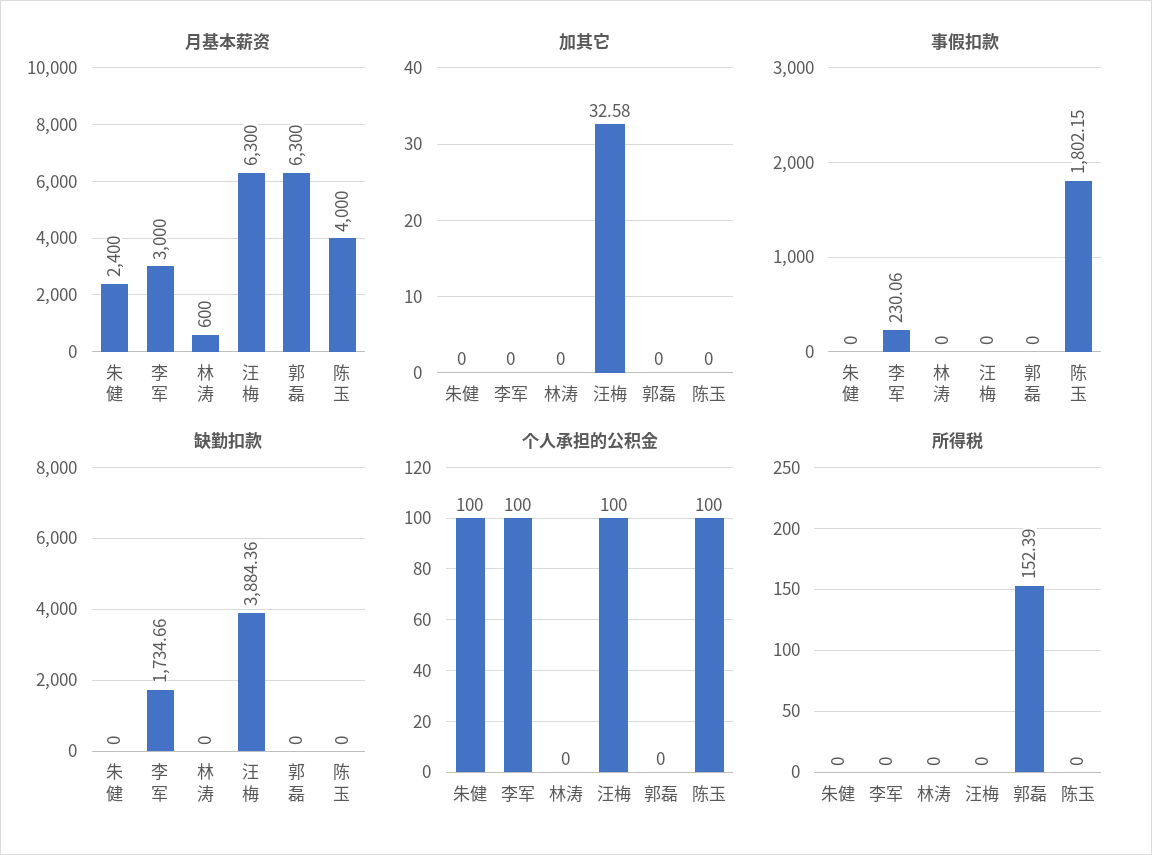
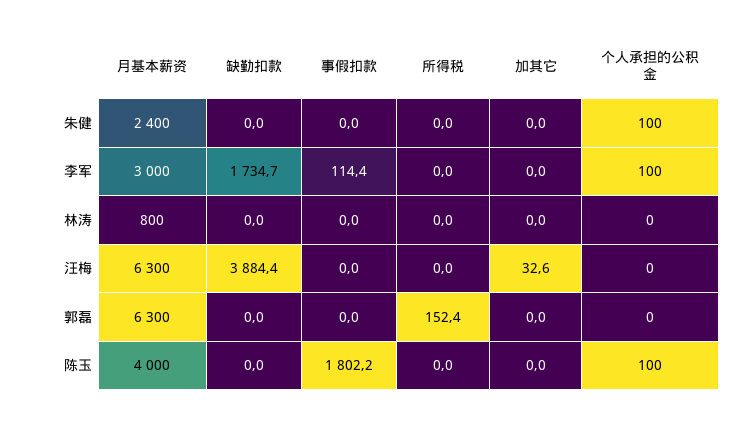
  {
    "月基本薪资": {
      "朱健": 2400,
      "李军": 3000,
-     "林涛": 600,
+     "林涛": 800,
      "汪梅": 6300,
      "郭磊": 6300,
      "陈玉": 4000
    },
    "加其它": {
      "朱健": 0,
      "李军": 0,
      "林涛": 0,
      "汪梅": 32.58,
      "郭磊": 0,
      "陈玉": 0
    },
    "事假扣款": {
      "朱健": 0,
-     "李军": 230.06,
+     "李军": 114.4,
      "林涛": 0,
      "汪梅": 0,
      "郭磊": 0,
      "陈玉": 1802.15
    },
    "缺勤扣款": {
      "朱健": 0,
      "李军": 1734.66,
      "林涛": 0,
      "汪梅": 3884.36,
      "郭磊": 0,
      "陈玉": 0
    },
    "个人承担的公积金": {
      "朱健": 100,
      "李军": 100,
      "林涛": 0,
-     "汪梅": 100,
+     "汪梅": 0,
      "郭磊": 0,
      "陈玉": 100
    },
    "所得税": {
      "朱健": 0,
      "李军": 0,
      "林涛": 0,
      "汪梅": 0,
      "郭磊": 152.39,
      "陈玉": 0
    }
  }

